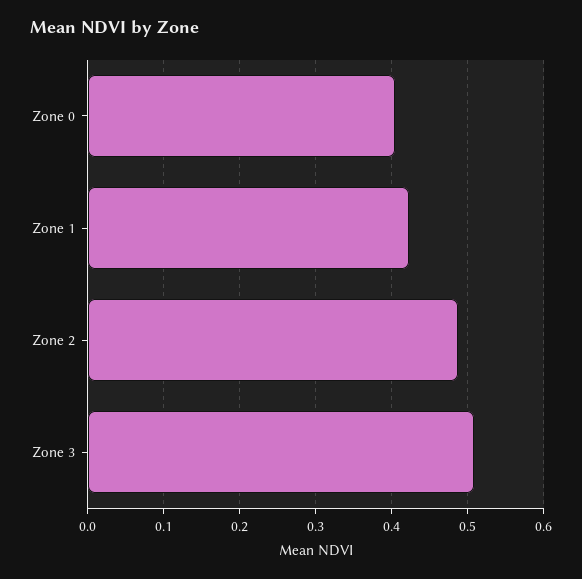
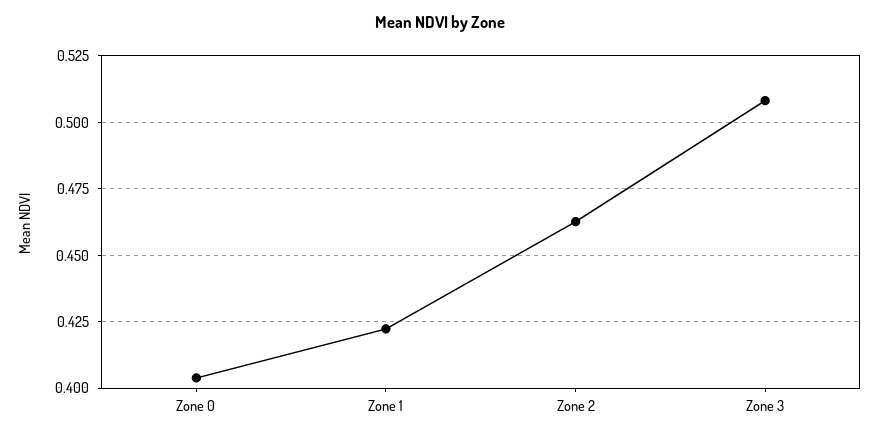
  {
    "Zone 0": 0.405,
    "Zone 1": 0.4225,
-   "Zone 2": 0.49,
+   "Zone 2": 0.4625,
    "Zone 3": 0.5075
  }

